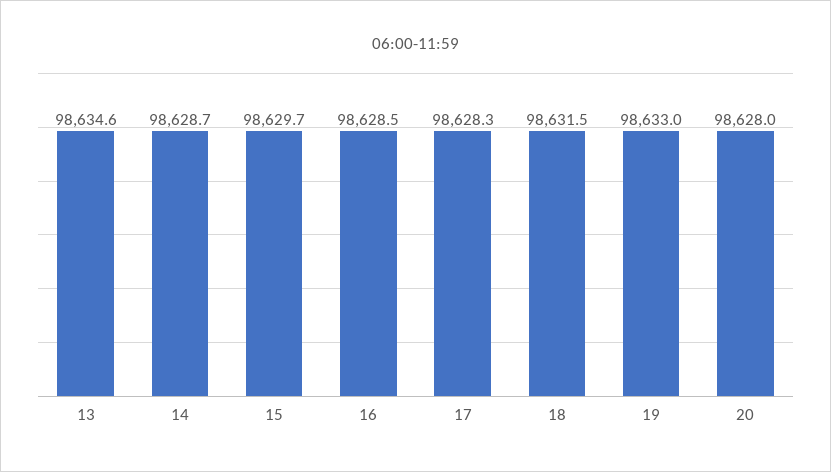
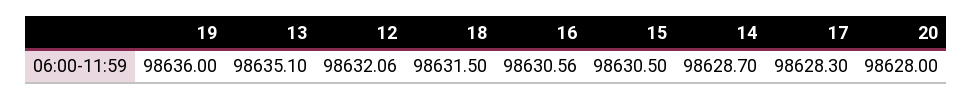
  {
-   "13": 98634.6,
+   "13": 98635.1,
    "14": 98628.7,
-   "15": 98629.7,
+   "15": 98630.5,
-   "16": 98628.5,
+   "16": 98630.56,
    "17": 98628.3,
    "18": 98631.5,
-   "19": 98633,
+   "19": 98636,
-   "20": 98628
+   "20": 98628,
+   "12": 98632.06
  }

